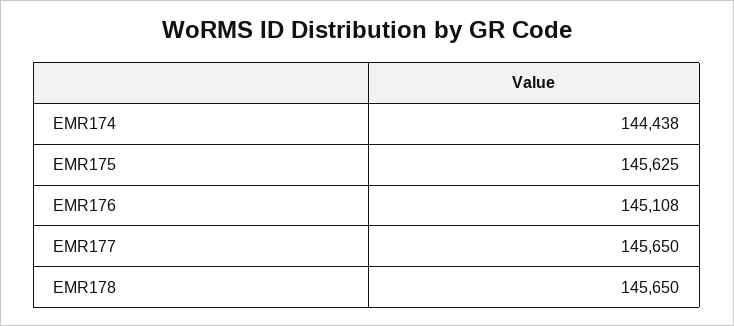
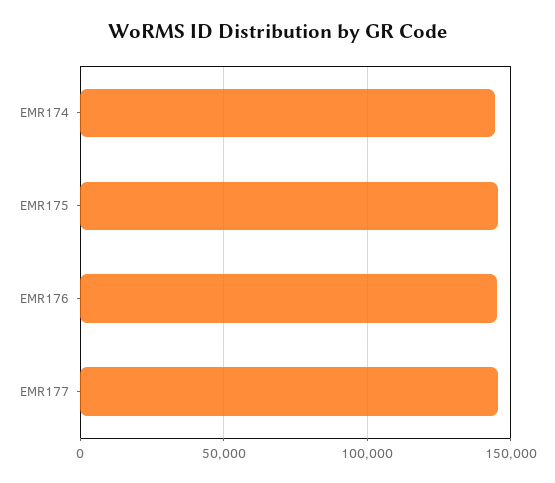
  {
    "EMR174": 144438,
    "EMR175": 145625,
    "EMR176": 145108,
-   "EMR177": 145650,
+   "EMR177": 145650
-   "EMR178": 145650
  }

